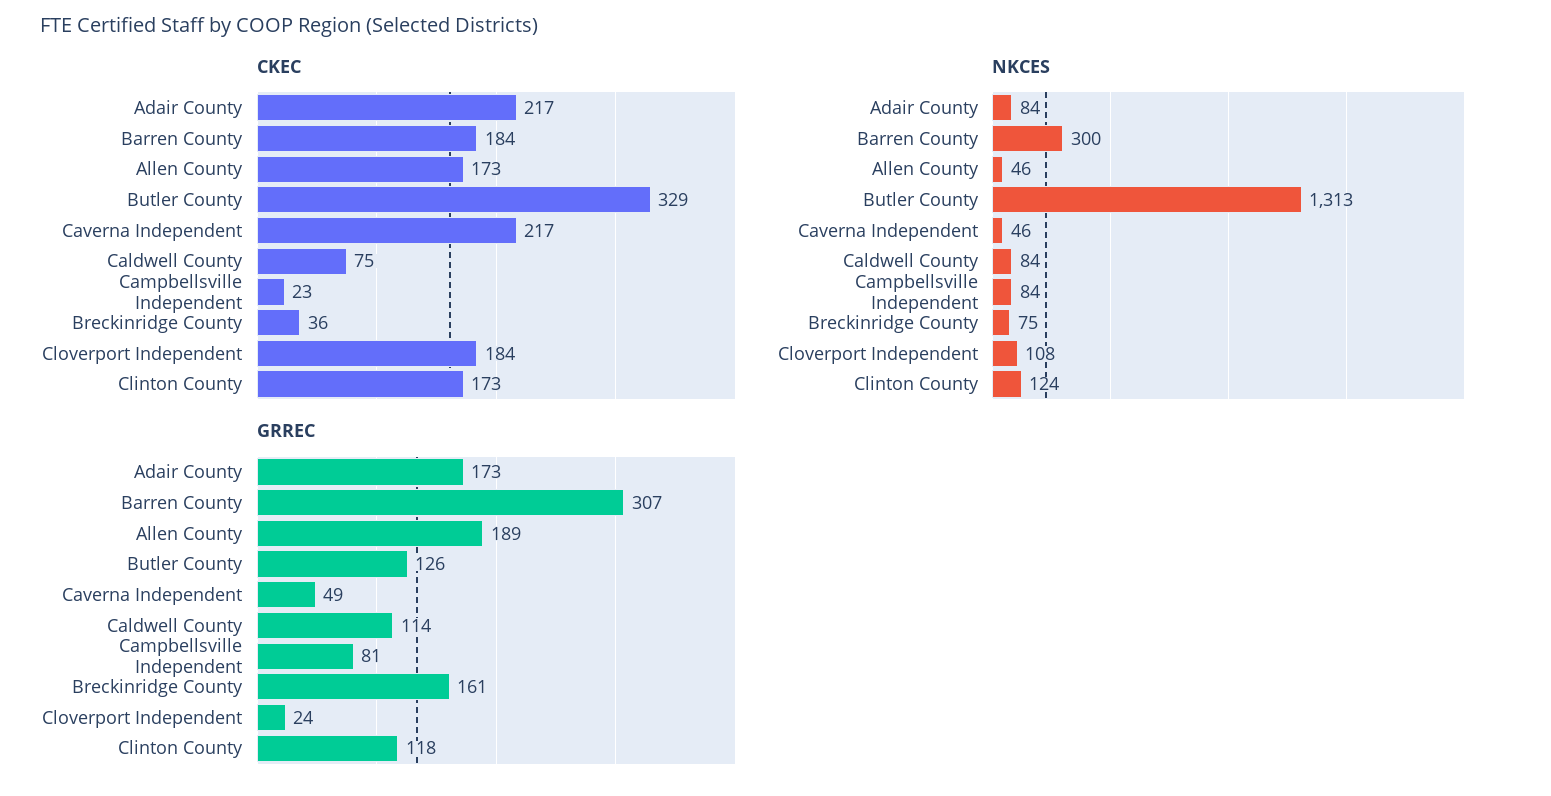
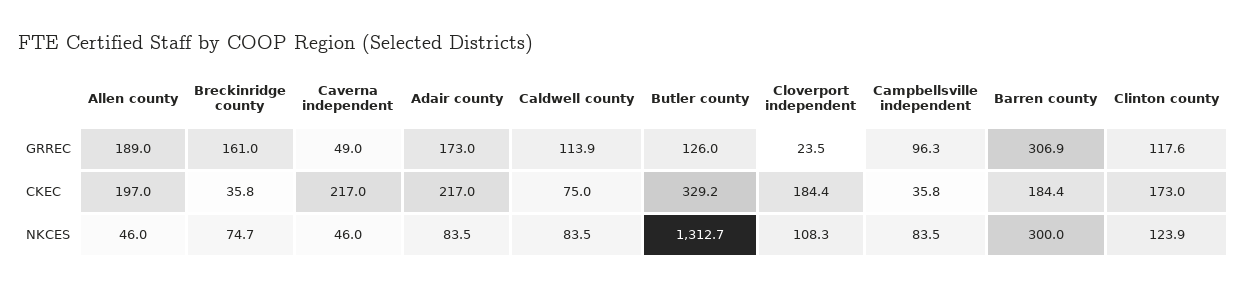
  {
    "CKEC": {
      "Adair County": 217,
      "Barren County": 184.4,
-     "Allen County": 173,
+     "Allen County": 197,
      "Butler County": 329.2,
      "Caverna Independent": 217,
      "Caldwell County": 75,
-     "Campbellsville Independent": 23,
+     "Campbellsville Independent": 35.8,
      "Breckinridge County": 35.8,
      "Cloverport Independent": 184.4,
      "Clinton County": 173
    },
    "NKCES": {
      "Adair County": 83.5,
      "Barren County": 300,
      "Allen County": 46,
      "Butler County": 1312.7,
      "Caverna Independent": 46,
      "Caldwell County": 83.5,
      "Campbellsville Independent": 83.5,
      "Breckinridge County": 74.7,
      "Cloverport Independent": 108.3,
      "Clinton County": 123.9
    },
    "GRREC": {
      "Adair County": 173,
      "Barren County": 306.9,
      "Allen County": 189,
      "Butler County": 126,
      "Caverna Independent": 49,
      "Caldwell County": 113.9,
-     "Campbellsville Independent": 81,
+     "Campbellsville Independent": 96.3,
      "Breckinridge County": 161,
      "Cloverport Independent": 23.5,
      "Clinton County": 117.6
    }
  }

